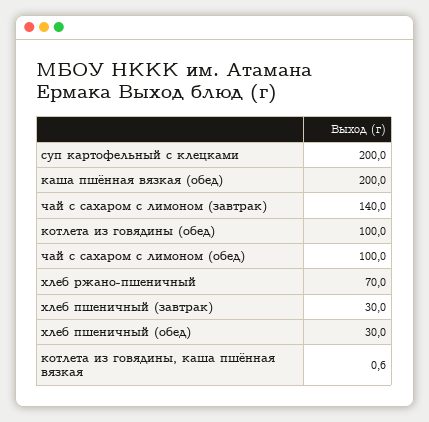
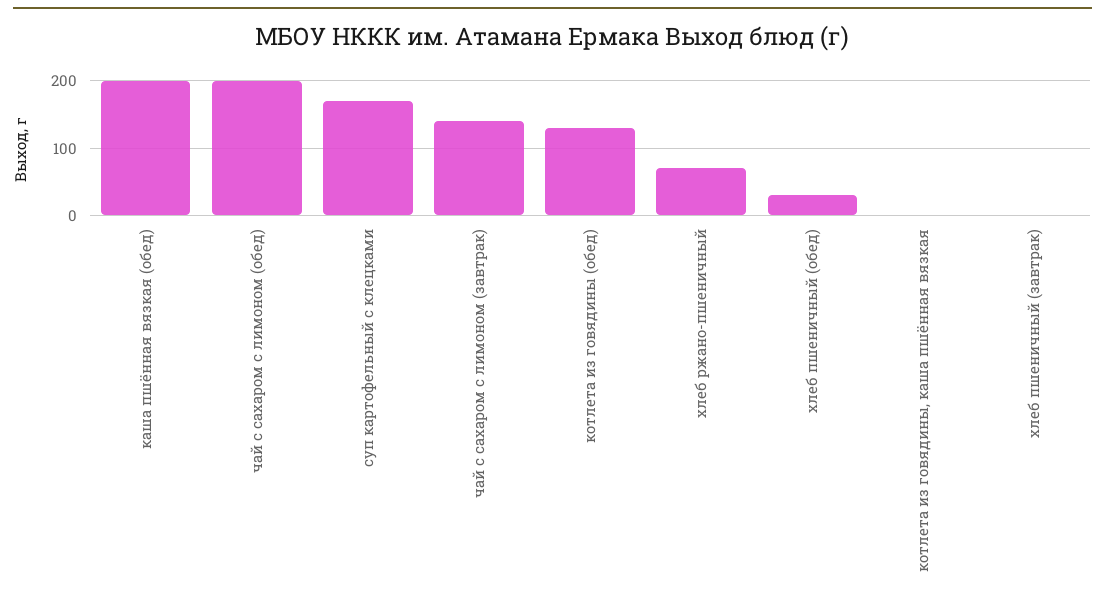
  {
-   "суп картофельный с клецками": 200,
+   "суп картофельный с клецками": 170,
    "каша пшённая вязкая (обед)": 200,
    "чай с сахаром с лимоном (завтрак)": 140,
-   "котлета из говядины (обед)": 100,
+   "котлета из говядины (обед)": 130,
-   "чай с сахаром с лимоном (обед)": 100,
+   "чай с сахаром с лимоном (обед)": 200,
    "хлеб ржано-пшеничный": 70,
-   "хлеб пшеничный (завтрак)": 30,
+   "хлеб пшеничный (завтрак)": 0,
    "хлеб пшеничный (обед)": 30,
    "котлета из говядины, каша пшённая вязкая": 0.6
  }

